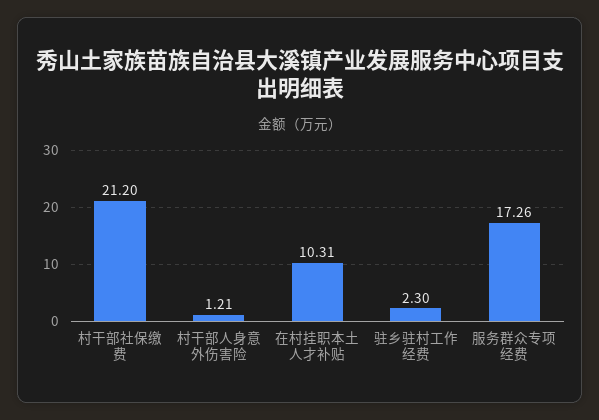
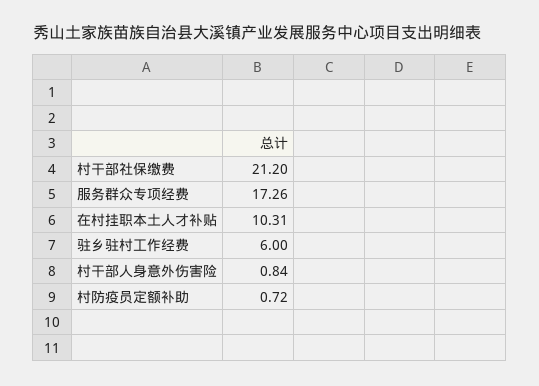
  {
    "村干部社保缴费": 21.2,
-   "村干部人身意外伤害险": 1.21,
+   "村干部人身意外伤害险": 0.84,
    "在村挂职本土人才补贴": 10.31,
-   "驻乡驻村工作经费": 2.3,
+   "驻乡驻村工作经费": 6,
-   "服务群众专项经费": 17.26
+   "服务群众专项经费": 17.26,
+   "村防疫员定额补助": 0.72
  }

